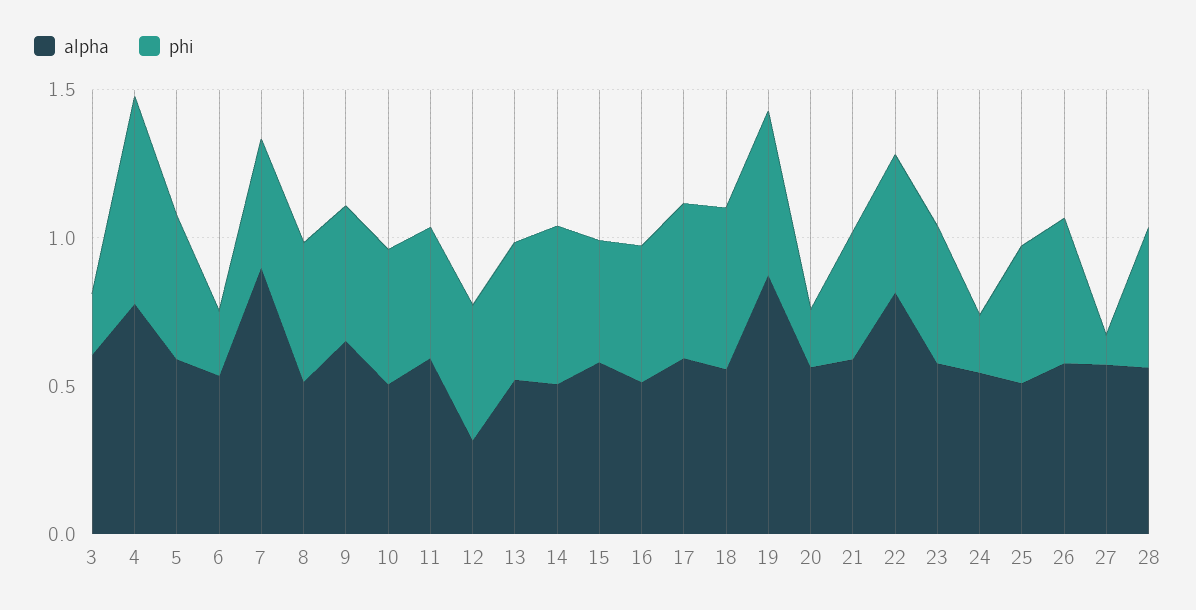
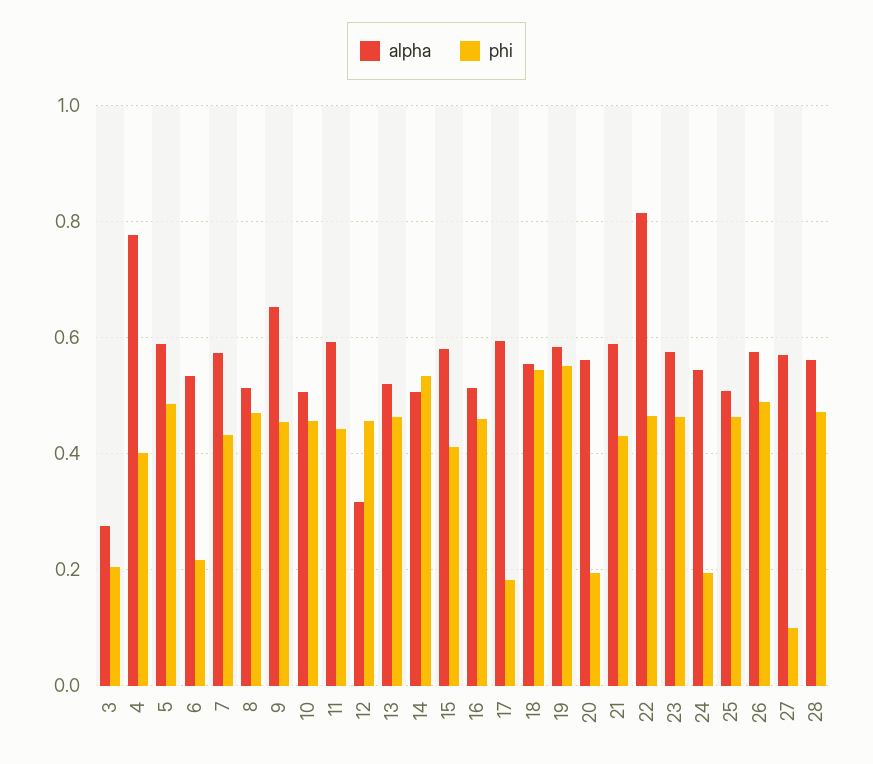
  {
    "alpha": {
-     "3": 0.6,
+     "3": 0.28,
      "4": 0.78,
      "5": 0.58,
      "6": 0.54,
-     "7": 0.9,
+     "7": 0.58,
      "8": 0.52,
      "9": 0.66,
      "10": 0.5,
      "11": 0.6,
      "12": 0.32,
      "13": 0.52,
      "14": 0.5,
      "15": 0.58,
      "16": 0.52,
      "17": 0.6,
      "18": 0.56,
-     "19": 0.9,
+     "19": 0.58,
      "20": 0.56,
      "21": 0.58,
      "22": 0.82,
      "23": 0.58,
      "24": 0.54,
      "25": 0.5,
      "26": 0.58,
      "27": 0.58,
      "28": 0.56
    },
    "phi": {
      "3": 0.2,
-     "4": 0.7,
+     "4": 0.4,
      "5": 0.48,
      "6": 0.22,
      "7": 0.44,
      "8": 0.46,
      "9": 0.46,
      "10": 0.46,
      "11": 0.44,
      "12": 0.46,
      "13": 0.46,
      "14": 0.54,
      "15": 0.42,
      "16": 0.46,
-     "17": 0.5,
+     "17": 0.18,
      "18": 0.54,
      "19": 0.56,
      "20": 0.2,
      "21": 0.42,
      "22": 0.46,
      "23": 0.46,
      "24": 0.2,
      "25": 0.46,
      "26": 0.48,
      "27": 0.1,
      "28": 0.48
    }
  }

